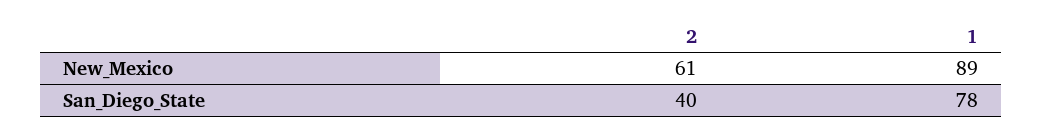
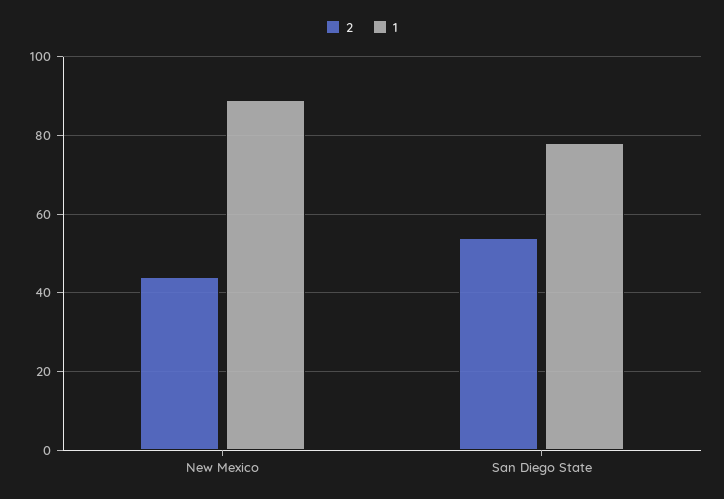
  {
    "2": {
-     "New_Mexico": 61,
+     "New_Mexico": 45,
-     "San_Diego_State": 40
+     "San_Diego_State": 55
    },
    "1": {
      "New_Mexico": 89,
      "San_Diego_State": 78
    }
  }

